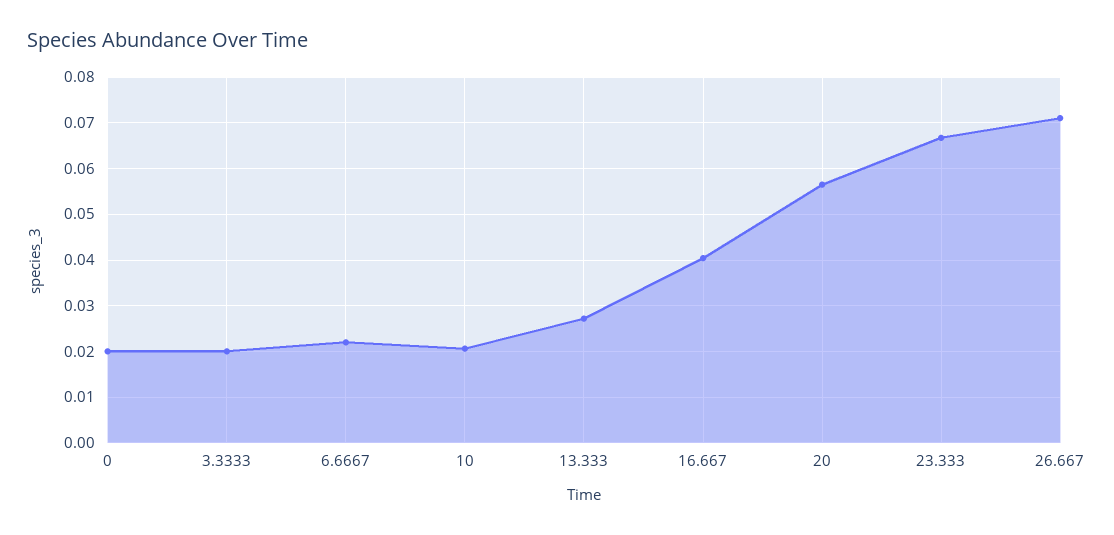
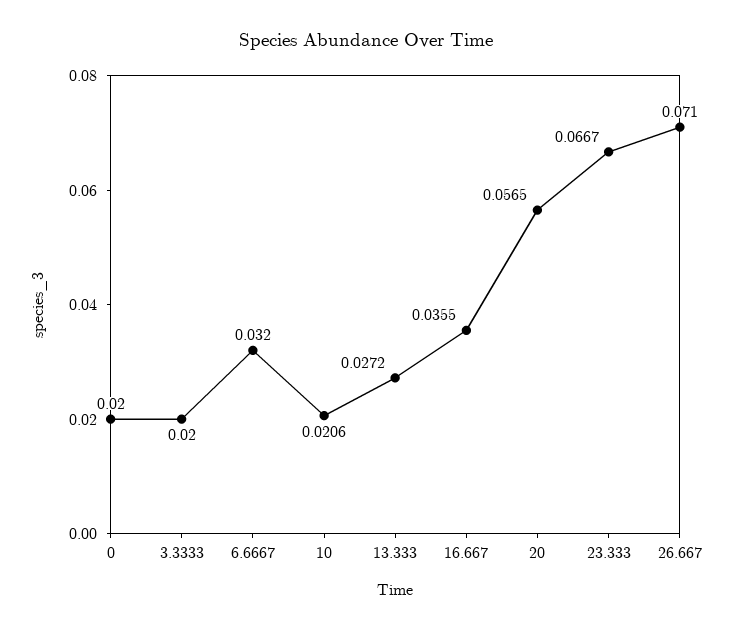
  {
    "0": 0.02,
    "3.3333": 0.02,
-   "6.6667": 0.022,
+   "6.6667": 0.032,
    "10": 0.0206,
    "13.333": 0.0272,
-   "16.667": 0.04,
+   "16.667": 0.0355,
    "20": 0.0565,
    "23.333": 0.0667,
    "26.667": 0.071
  }

